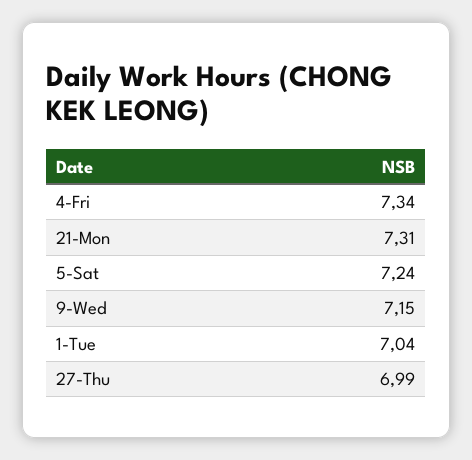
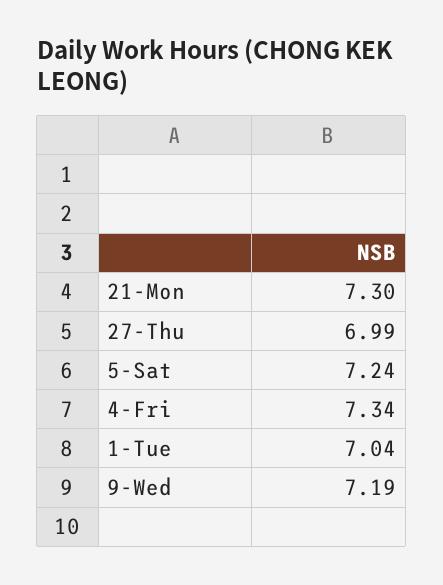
  {
    "4-Fri": 7.34,
-   "21-Mon": 7.31,
+   "21-Mon": 7.3,
    "5-Sat": 7.24,
-   "9-Wed": 7.15,
+   "9-Wed": 7.19,
    "1-Tue": 7.04,
    "27-Thu": 6.99
  }

